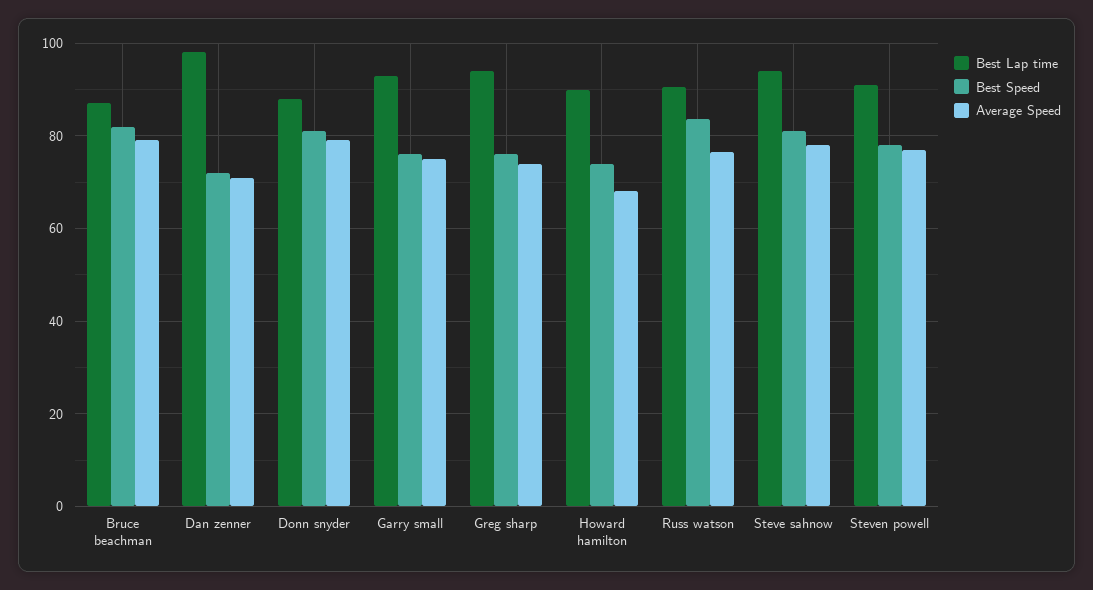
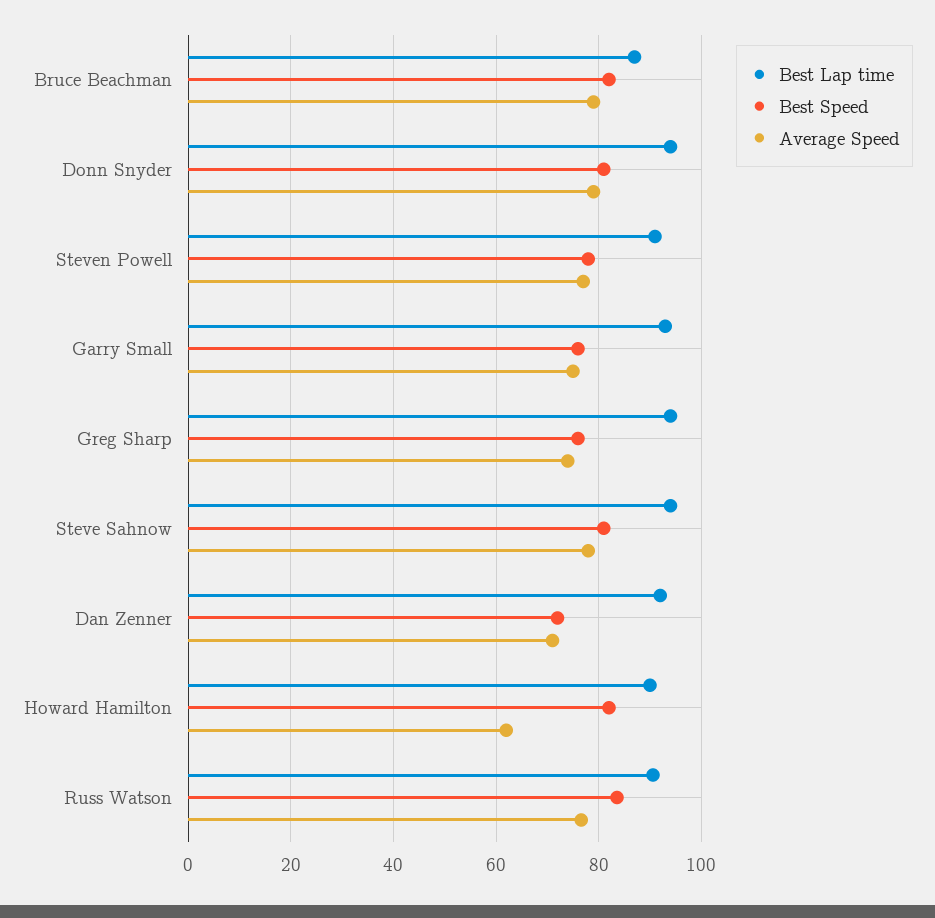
  {
    "Best Lap time": {
      "Bruce beachman": 88,
-     "Dan zenner": 98,
+     "Dan zenner": 92,
-     "Donn snyder": 88,
+     "Donn snyder": 94,
      "Garry small": 94,
      "Greg sharp": 94,
      "Howard hamilton": 90,
      "Russ watson": 90,
      "Steve sahnow": 94,
      "Steven powell": 92
    },
    "Best Speed": {
      "Bruce beachman": 82,
      "Dan zenner": 72,
      "Donn snyder": 82,
      "Garry small": 76,
      "Greg sharp": 76,
-     "Howard hamilton": 74,
+     "Howard hamilton": 82,
      "Russ watson": 84,
      "Steve sahnow": 82,
      "Steven powell": 78
    },
    "Average Speed": {
      "Bruce beachman": 80,
      "Dan zenner": 72,
      "Donn snyder": 80,
      "Garry small": 76,
      "Greg sharp": 74,
-     "Howard hamilton": 68,
+     "Howard hamilton": 62,
      "Russ watson": 76,
      "Steve sahnow": 78,
      "Steven powell": 78
    }
  }

